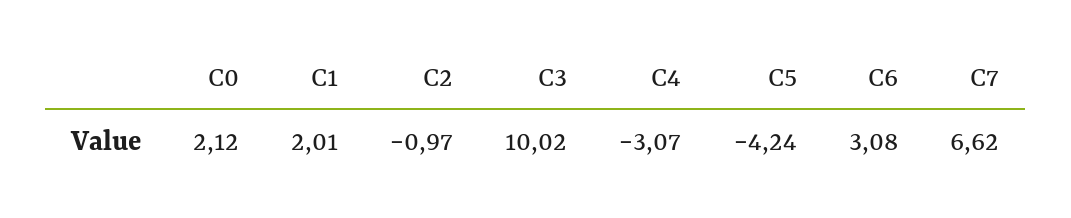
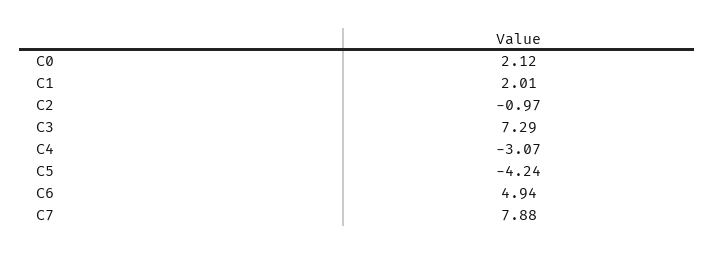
  {
    "C0": 2.12,
    "C1": 2.01,
    "C2": -0.97,
-   "C3": 10.02,
+   "C3": 7.29,
    "C4": -3.07,
    "C5": -4.24,
-   "C6": 3.08,
+   "C6": 4.94,
-   "C7": 6.62
+   "C7": 7.88
  }

